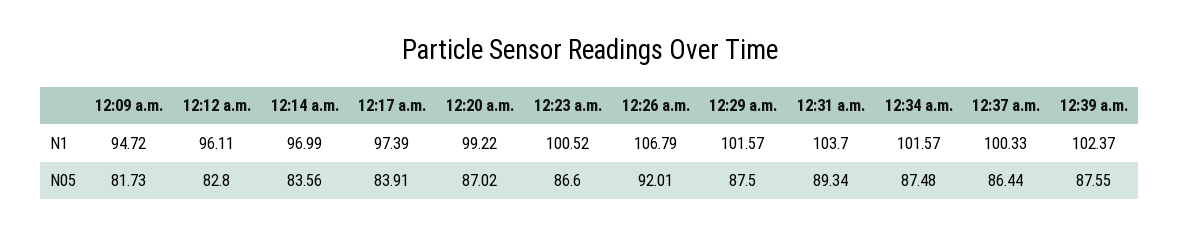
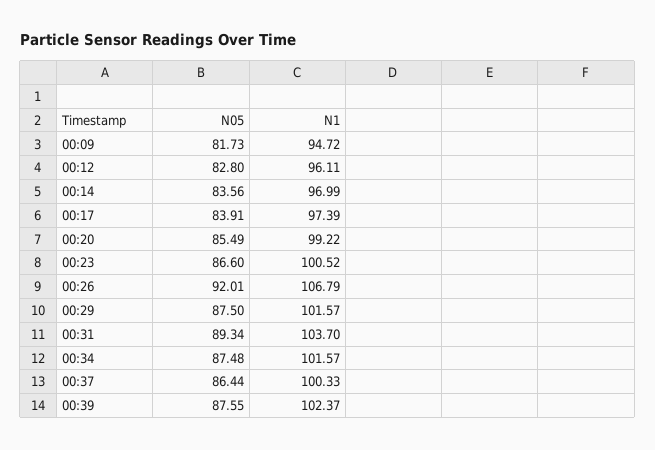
  {
    "12:09 a.m.": {
      "N1": 94.72,
      "N05": 81.73
    },
    "12:12 a.m.": {
      "N1": 96.11,
      "N05": 82.8
    },
    "12:14 a.m.": {
      "N1": 96.99,
      "N05": 83.56
    },
    "12:17 a.m.": {
      "N1": 97.39,
      "N05": 83.91
    },
    "12:20 a.m.": {
      "N1": 99.22,
-     "N05": 87.02
+     "N05": 85.49
    },
    "12:23 a.m.": {
      "N1": 100.52,
      "N05": 86.6
    },
    "12:26 a.m.": {
      "N1": 106.79,
      "N05": 92.01
    },
    "12:29 a.m.": {
      "N1": 101.57,
      "N05": 87.5
    },
    "12:31 a.m.": {
      "N1": 103.7,
      "N05": 89.34
    },
    "12:34 a.m.": {
      "N1": 101.57,
      "N05": 87.48
    },
    "12:37 a.m.": {
      "N1": 100.33,
      "N05": 86.44
    },
    "12:39 a.m.": {
      "N1": 102.37,
      "N05": 87.55
    }
  }

